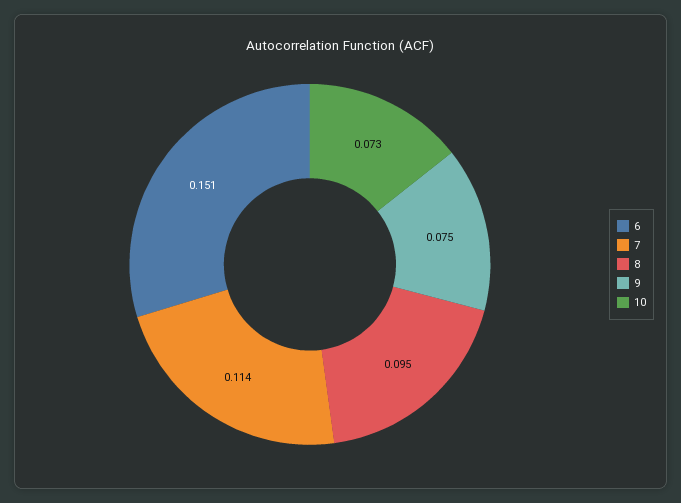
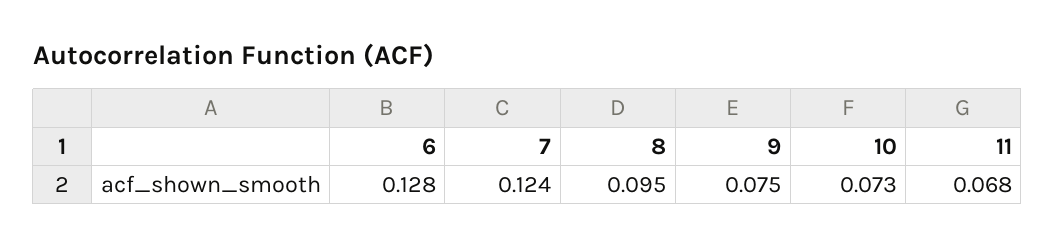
  {
-   "6": 0.151,
+   "6": 0.128,
-   "7": 0.114,
+   "7": 0.124,
    "8": 0.095,
    "9": 0.075,
-   "10": 0.073
+   "10": 0.073,
+   "11": 0.068
  }

